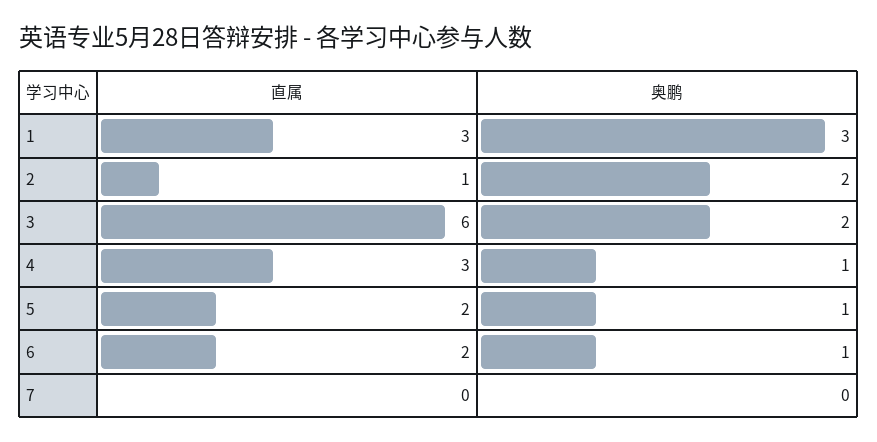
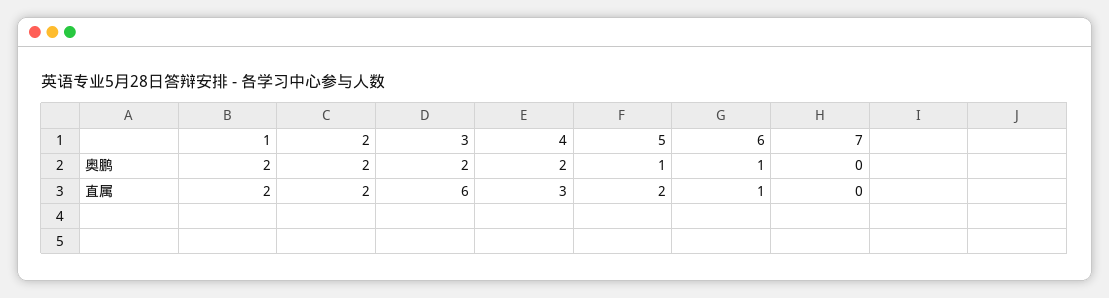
  {
    "直属": {
-     "1": 3,
+     "1": 2,
-     "2": 1,
+     "2": 2,
      "3": 6,
      "4": 3,
      "5": 2,
-     "6": 2,
+     "6": 1,
      "7": 0
    },
    "奥鹏": {
-     "1": 3,
+     "1": 2,
      "2": 2,
      "3": 2,
-     "4": 1,
+     "4": 2,
      "5": 1,
      "6": 1,
      "7": 0
    }
  }

